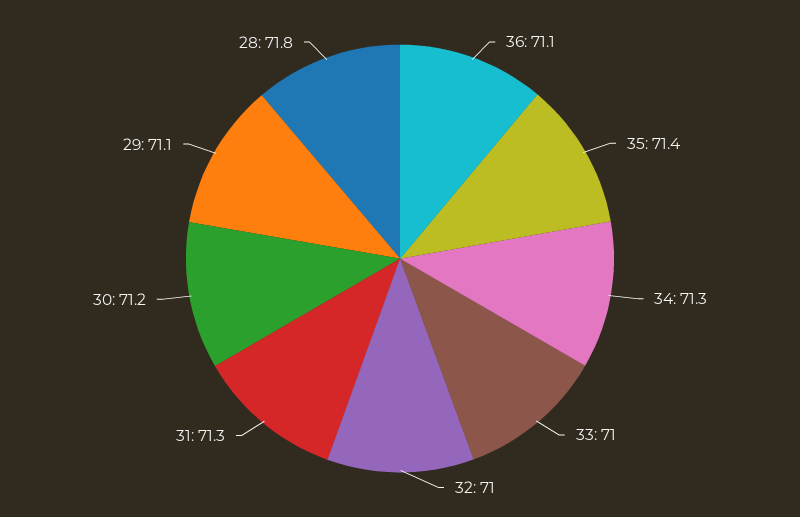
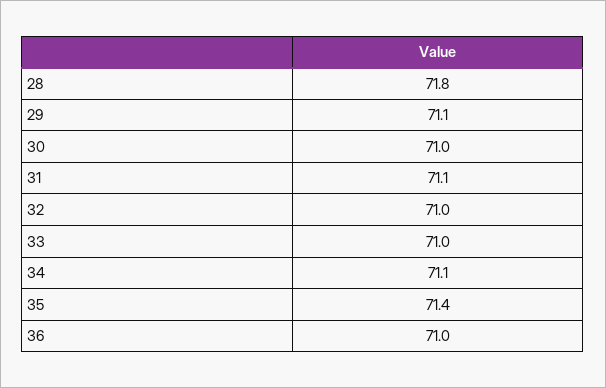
  {
-   "36": 71.1,
+   "36": 71,
    "35": 71.4,
-   "34": 71.3,
+   "34": 71.1,
    "33": 71,
    "32": 71,
-   "31": 71.3,
+   "31": 71.1,
-   "30": 71.2,
+   "30": 71,
    "29": 71.1,
    "28": 71.8
  }

